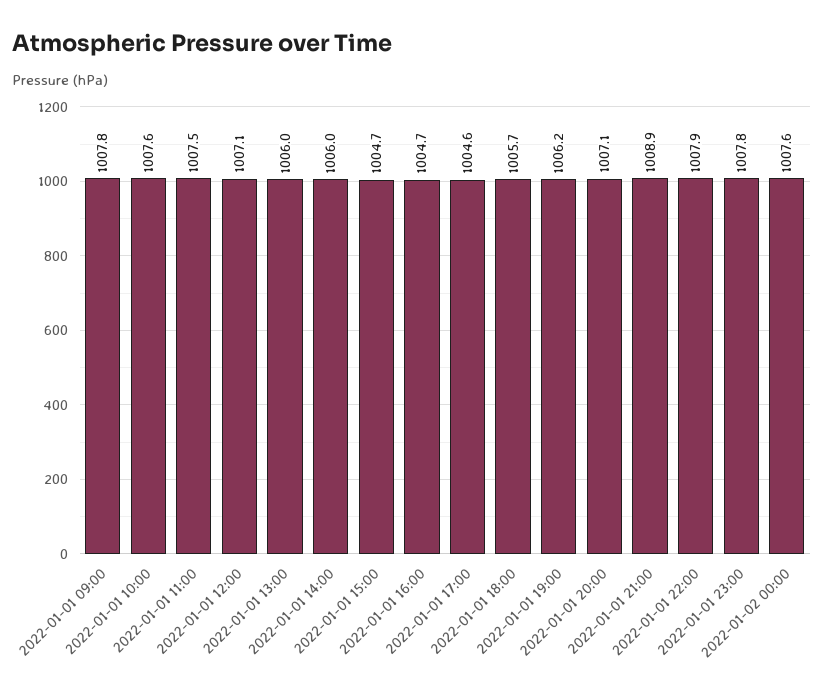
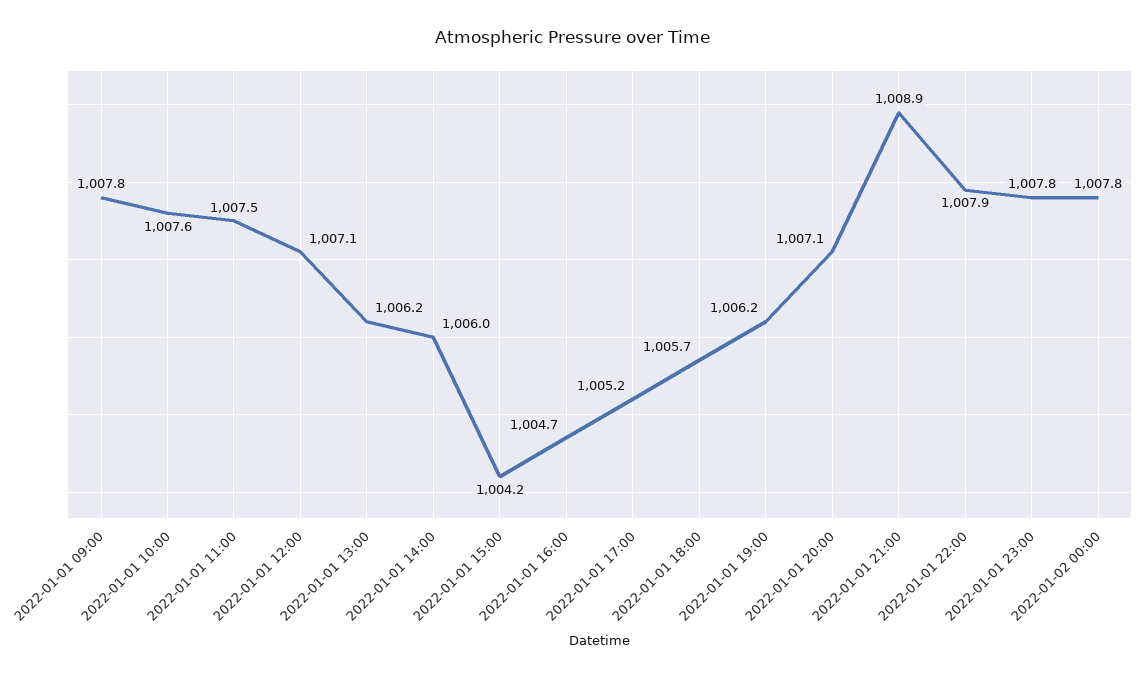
  {
    "2022-01-01 09:00": 1007.8,
    "2022-01-01 10:00": 1007.6,
    "2022-01-01 11:00": 1007.5,
    "2022-01-01 12:00": 1007.1,
-   "2022-01-01 13:00": 1006,
+   "2022-01-01 13:00": 1006.2,
    "2022-01-01 14:00": 1006,
-   "2022-01-01 15:00": 1004.7,
+   "2022-01-01 15:00": 1004.2,
    "2022-01-01 16:00": 1004.7,
-   "2022-01-01 17:00": 1004.6,
+   "2022-01-01 17:00": 1005.2,
    "2022-01-01 18:00": 1005.7,
    "2022-01-01 19:00": 1006.2,
    "2022-01-01 20:00": 1007.1,
    "2022-01-01 21:00": 1008.9,
    "2022-01-01 22:00": 1007.9,
    "2022-01-01 23:00": 1007.8,
-   "2022-01-02 00:00": 1007.6
+   "2022-01-02 00:00": 1007.8
  }

